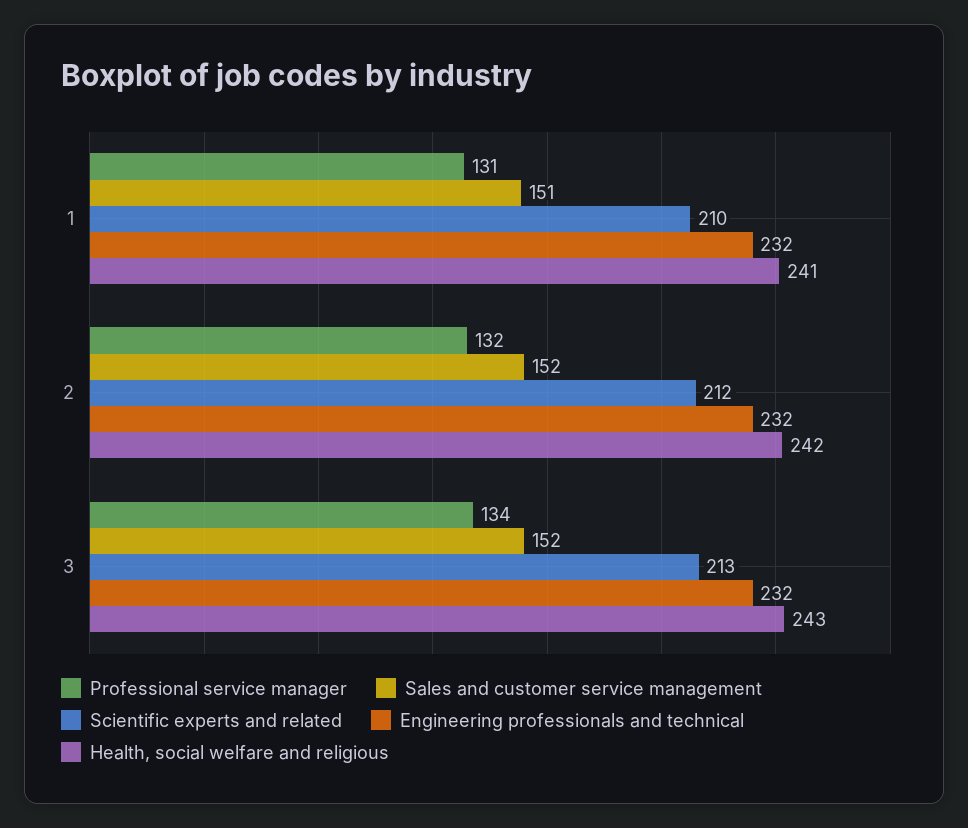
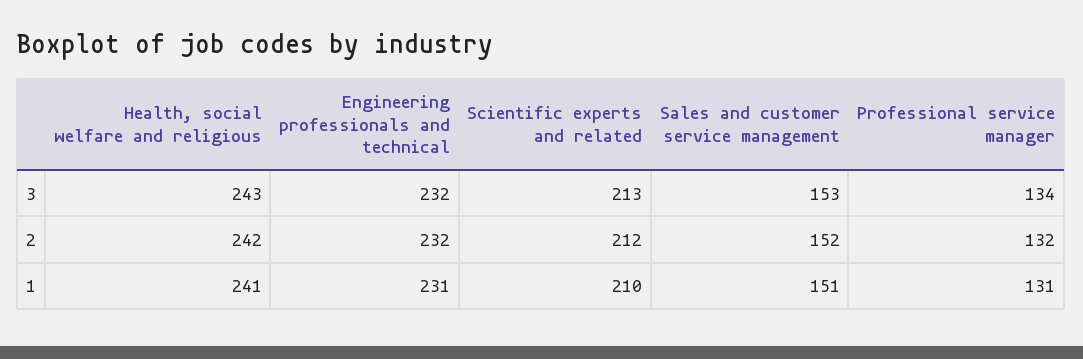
  {
    "Professional service manager": {
      "1": 131,
      "2": 132,
      "3": 134
    },
    "Sales and customer service management": {
      "1": 151,
      "2": 152,
-     "3": 152
+     "3": 153
    },
    "Scientific experts and related": {
      "1": 210,
      "2": 212,
      "3": 213
    },
    "Engineering professionals and technical": {
-     "1": 232,
+     "1": 231,
      "2": 232,
      "3": 232
    },
    "Health, social welfare and religious": {
      "1": 241,
      "2": 242,
      "3": 243
    }
  }

